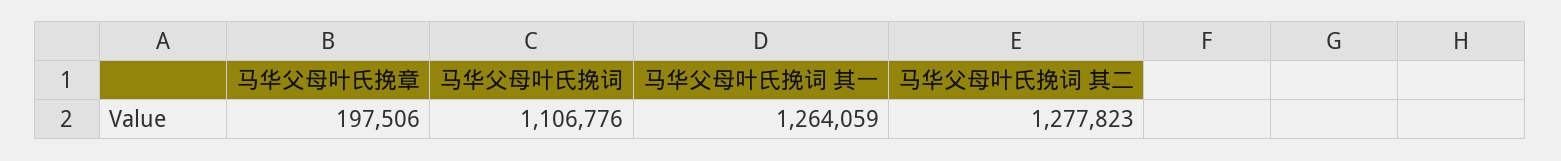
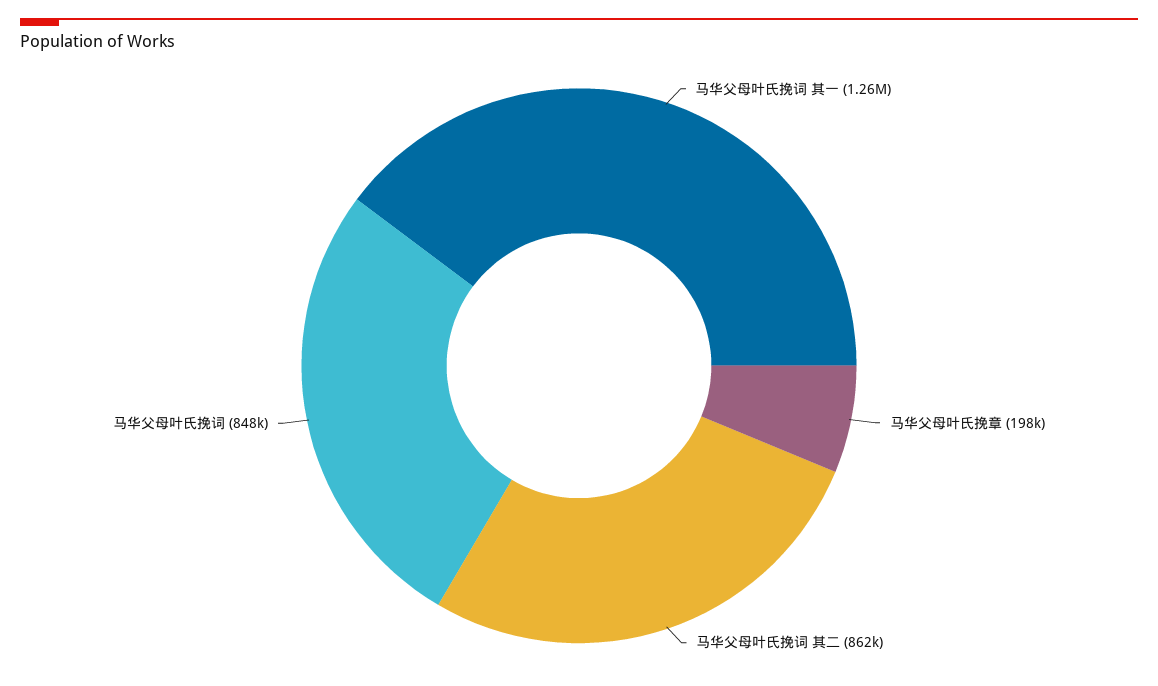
  {
    "马华父母叶氏挽章": 197506,
-   "马华父母叶氏挽词": 1106776,
+   "马华父母叶氏挽词": 848000,
    "马华父母叶氏挽词 其一": 1264059,
-   "马华父母叶氏挽词 其二": 1277823
+   "马华父母叶氏挽词 其二": 862000
  }

